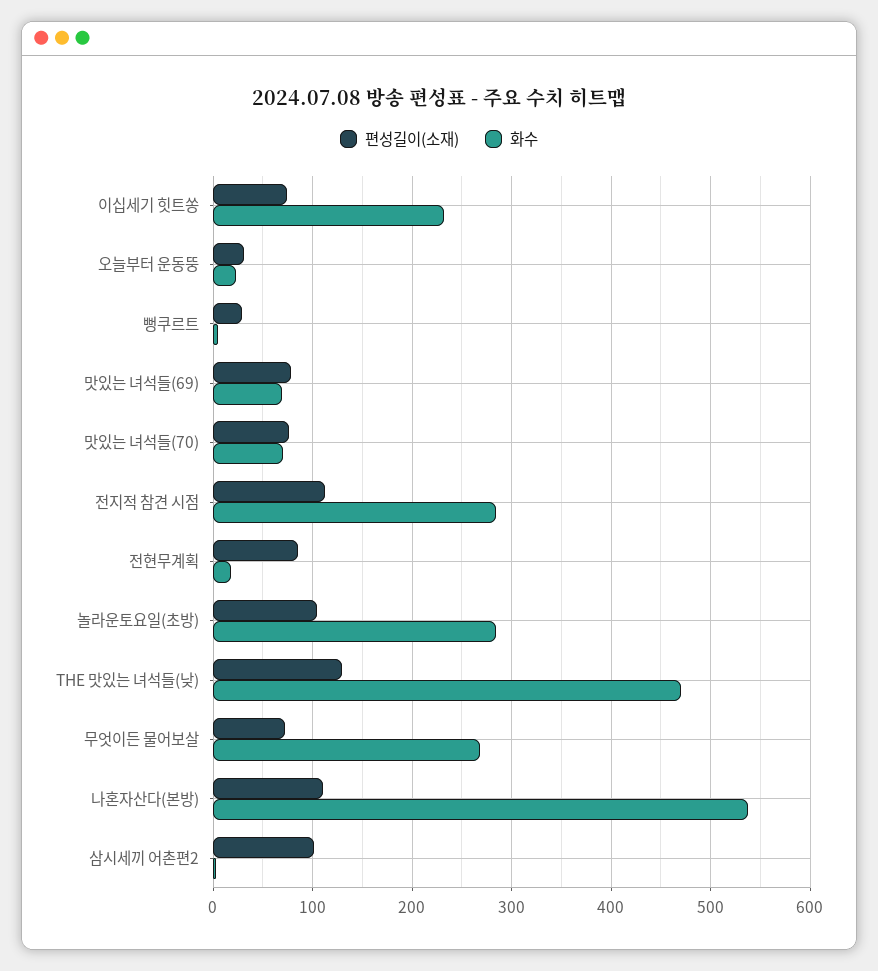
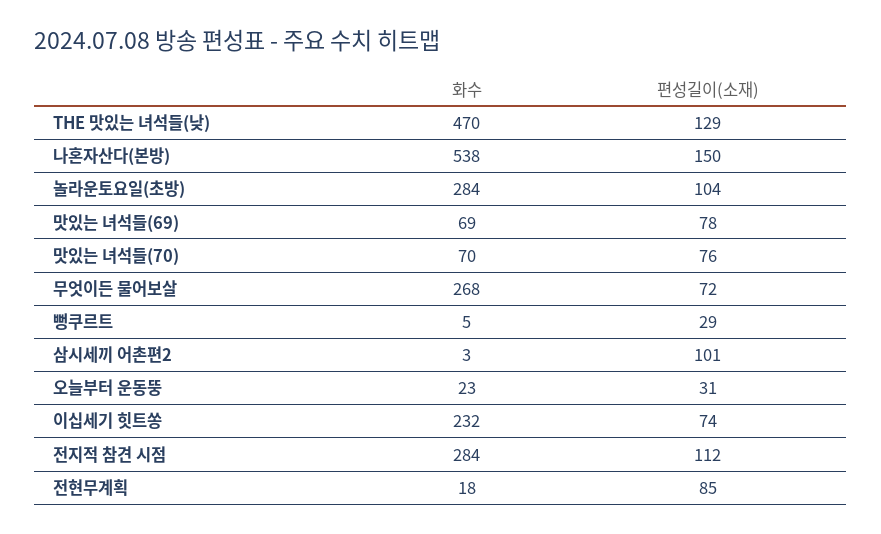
  {
    "편성길이(소재)": {
      "이십세기 힛트쏭": 74,
      "오늘부터 운동뚱": 31,
      "뻥쿠르트": 29,
      "맛있는 녀석들(69)": 78,
      "맛있는 녀석들(70)": 76,
      "전지적 참견 시점": 112,
      "전현무계획": 85,
      "놀라운토요일(초방)": 104,
      "THE 맛있는 녀석들(낮)": 129,
      "무엇이든 물어보살": 72,
-     "나혼자산다(본방)": 110,
+     "나혼자산다(본방)": 150,
      "삼시세끼 어촌편2": 101
    },
    "화수": {
      "이십세기 힛트쏭": 232,
      "오늘부터 운동뚱": 23,
      "뻥쿠르트": 5,
      "맛있는 녀석들(69)": 69,
      "맛있는 녀석들(70)": 70,
      "전지적 참견 시점": 284,
      "전현무계획": 18,
      "놀라운토요일(초방)": 284,
      "THE 맛있는 녀석들(낮)": 470,
      "무엇이든 물어보살": 268,
      "나혼자산다(본방)": 538,
      "삼시세끼 어촌편2": 3
    }
  }

